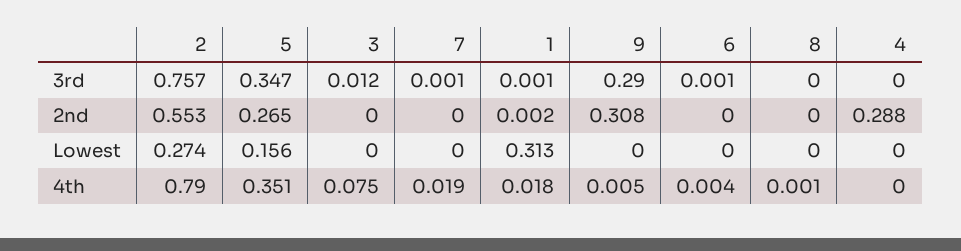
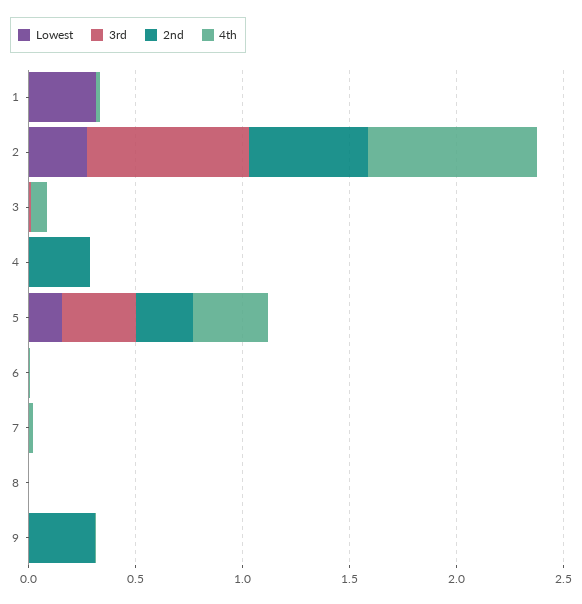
  {
    "3rd": {
      "2": 0.757,
      "5": 0.347,
      "3": 0.012,
      "7": 0.001,
      "1": 0.001,
-     "9": 0.29,
+     "9": 0,
      "6": 0.001,
      "8": 0,
      "4": 0
    },
    "2nd": {
      "2": 0.553,
      "5": 0.265,
      "3": 0,
      "7": 0,
      "1": 0.002,
      "9": 0.308,
      "6": 0,
      "8": 0,
      "4": 0.288
    },
    "Lowest": {
      "2": 0.274,
      "5": 0.156,
      "3": 0,
      "7": 0,
      "1": 0.313,
      "9": 0,
      "6": 0,
      "8": 0,
      "4": 0
    },
    "4th": {
      "2": 0.79,
      "5": 0.351,
      "3": 0.075,
      "7": 0.019,
      "1": 0.018,
      "9": 0.005,
      "6": 0.004,
      "8": 0.001,
      "4": 0
    }
  }

